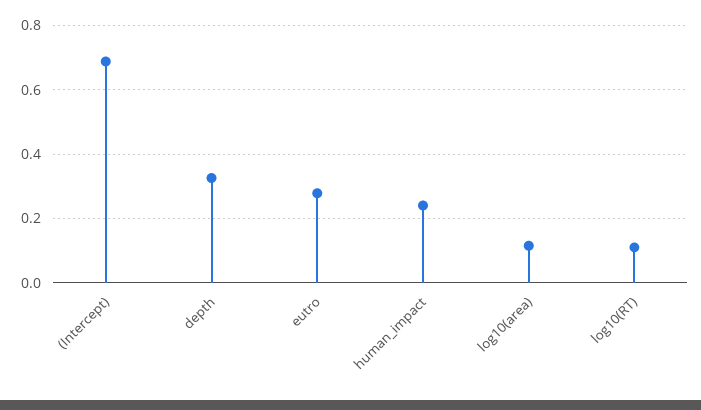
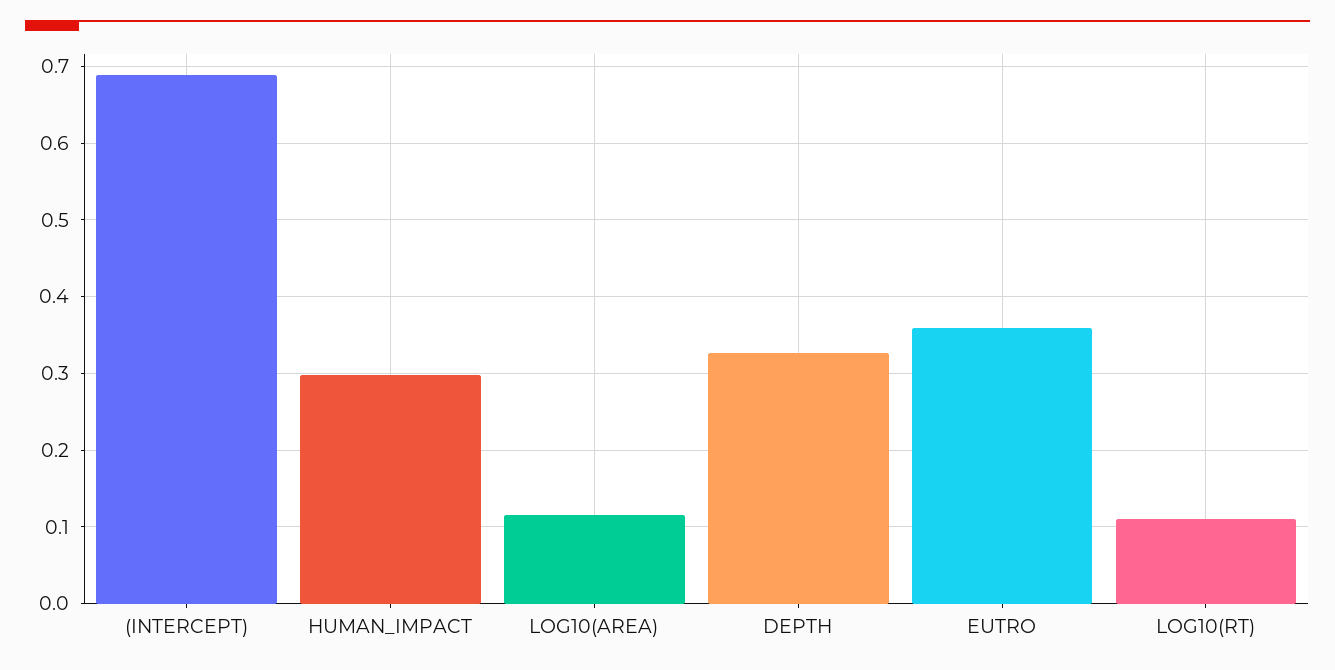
  {
    "(Intercept)": 0.69,
    "depth": 0.33,
-   "eutro": 0.28,
+   "eutro": 0.36,
-   "human_impact": 0.24,
+   "human_impact": 0.3,
    "log10(area)": 0.12,
    "log10(RT)": 0.11
  }

